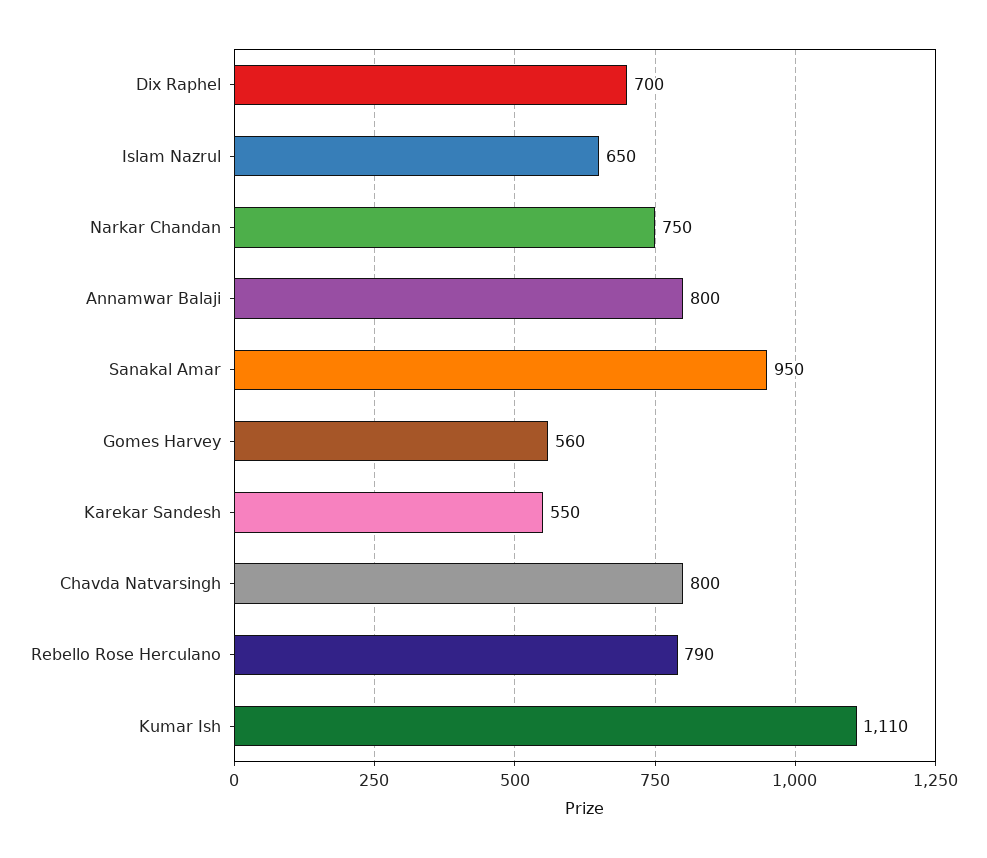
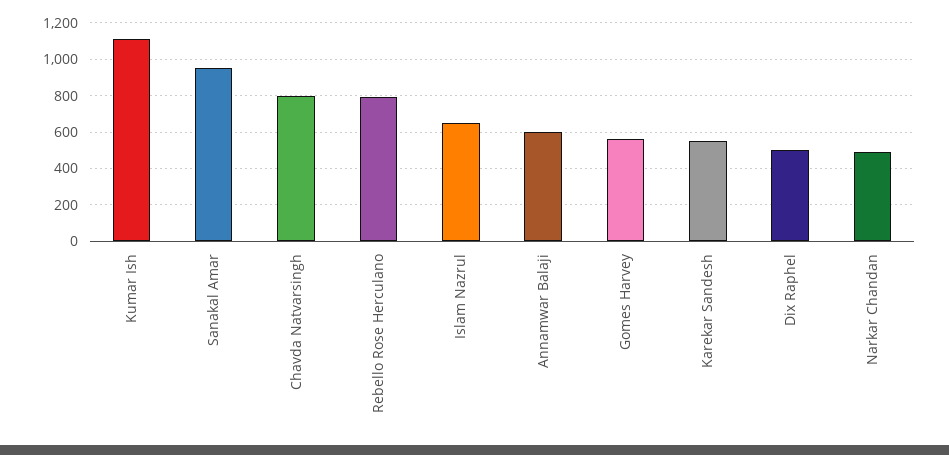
  {
-   "Dix Raphel": 700,
+   "Dix Raphel": 500,
    "Islam Nazrul": 650,
-   "Narkar Chandan": 750,
+   "Narkar Chandan": 500,
-   "Annamwar Balaji": 800,
+   "Annamwar Balaji": 600,
    "Sanakal Amar": 950,
    "Gomes Harvey": 560,
    "Karekar Sandesh": 550,
    "Chavda Natvarsingh": 800,
    "Rebello Rose Herculano": 790,
    "Kumar Ish": 1110
  }

